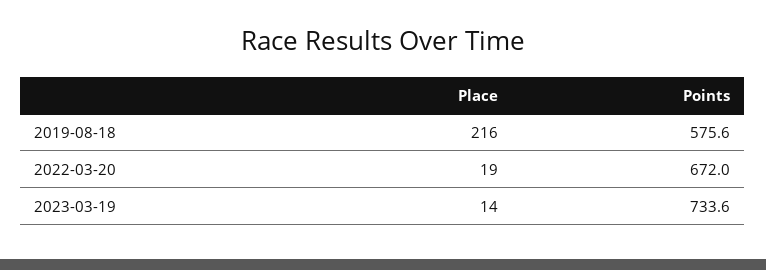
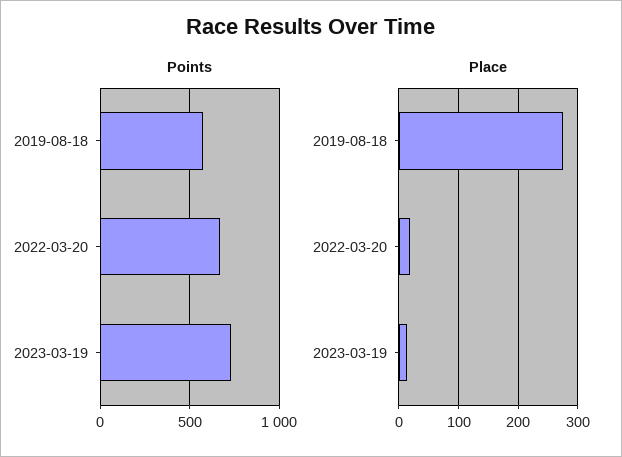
  {
    "Place": {
-     "2019-08-18": 216,
+     "2019-08-18": 280,
      "2022-03-20": 19,
      "2023-03-19": 14
    },
    "Points": {
      "2019-08-18": 575.6,
      "2022-03-20": 672,
      "2023-03-19": 733.6
    }
  }

